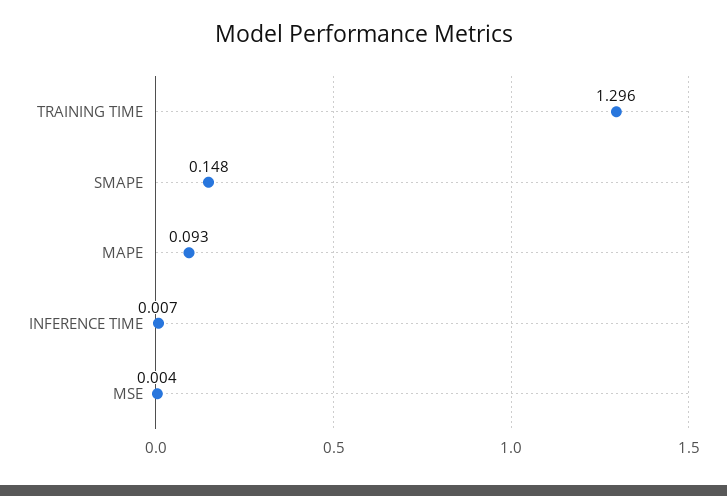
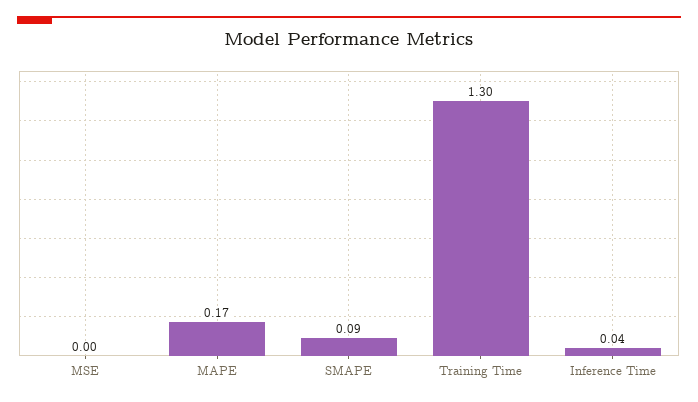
  {
    "TRAINING TIME": 1.296,
-   "SMAPE": 0.148,
+   "SMAPE": 0.09,
-   "MAPE": 0.093,
+   "MAPE": 0.17,
-   "INFERENCE TIME": 0.007,
+   "INFERENCE TIME": 0.04,
    "MSE": 0.004
  }

